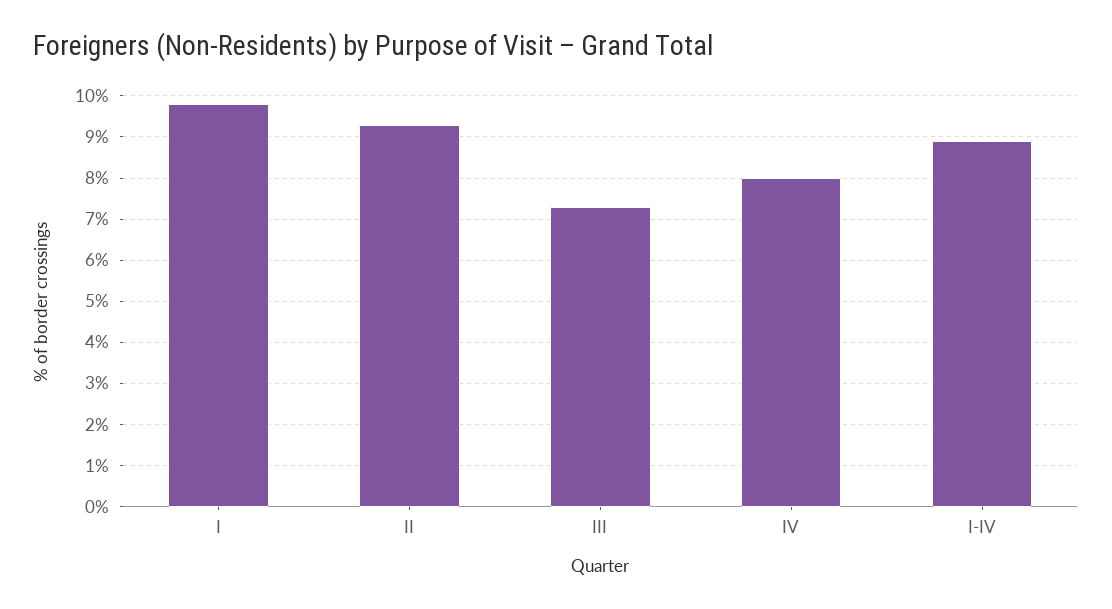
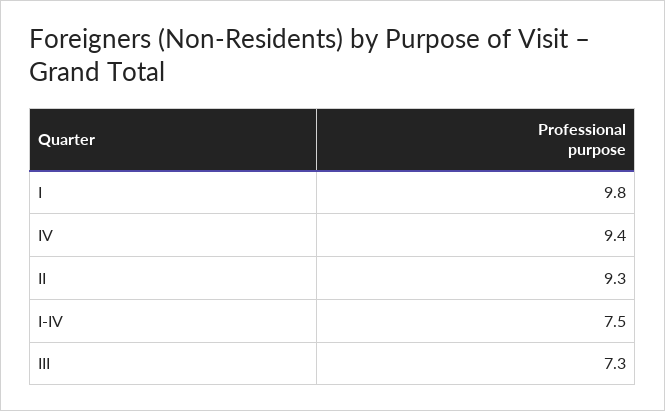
  {
    "I": 9.8,
    "II": 9.3,
    "III": 7.3,
-   "IV": 8,
+   "IV": 9.4,
-   "I-IV": 9
+   "I-IV": 7.5
  }

